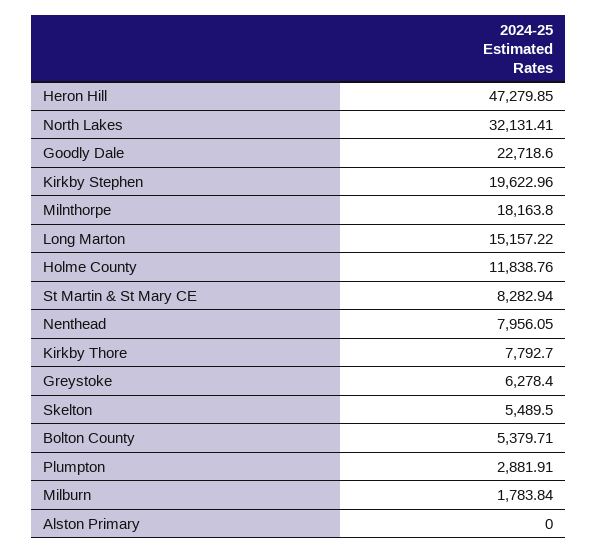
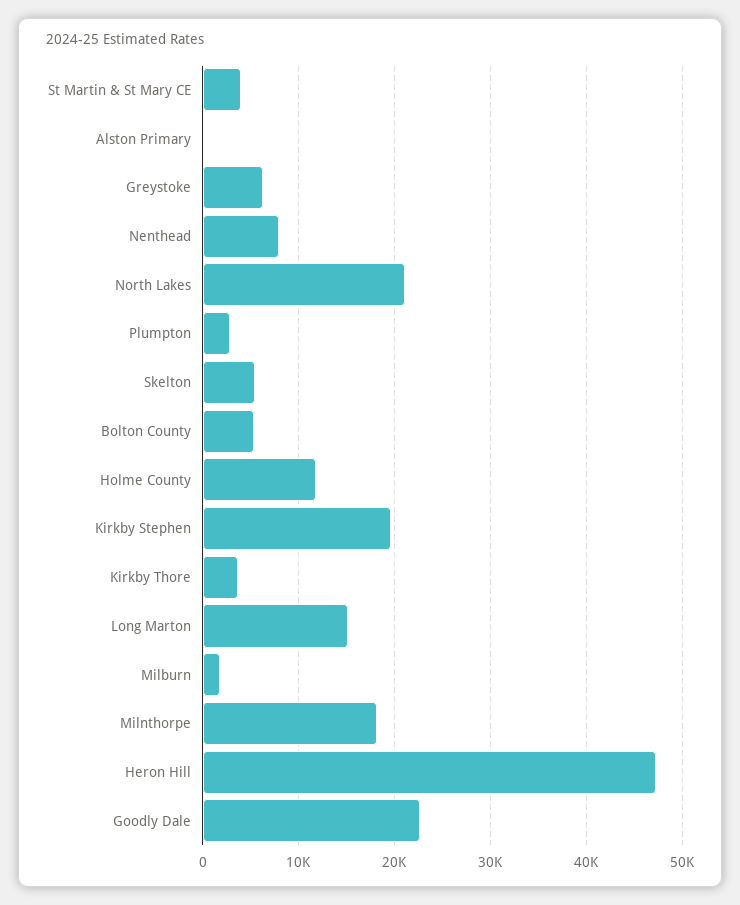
  {
    "Heron Hill": 47279.85,
-   "North Lakes": 32131.41,
+   "North Lakes": 21000,
    "Goodly Dale": 22718.6,
    "Kirkby Stephen": 19622.96,
    "Milnthorpe": 18163.8,
    "Long Marton": 15157.22,
    "Holme County": 11838.76,
-   "St Martin & St Mary CE": 8282.94,
+   "St Martin & St Mary CE": 4000,
    "Nenthead": 7956.05,
-   "Kirkby Thore": 7792.7,
+   "Kirkby Thore": 4000,
    "Greystoke": 6278.4,
    "Skelton": 5489.5,
    "Bolton County": 5379.71,
    "Plumpton": 2881.91,
    "Milburn": 1783.84,
    "Alston Primary": 0
  }

